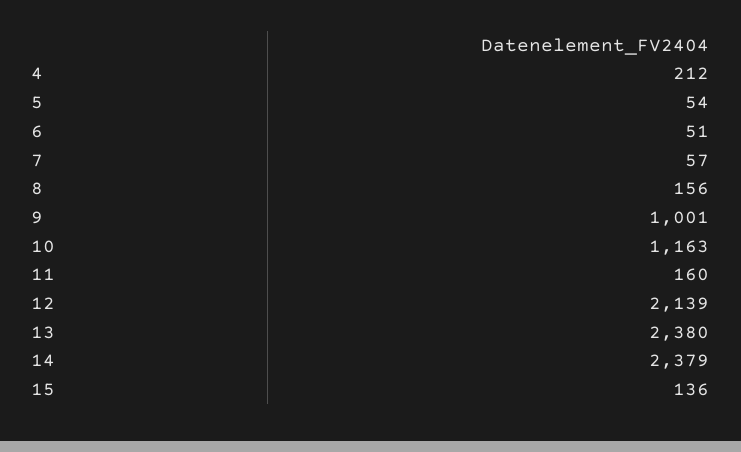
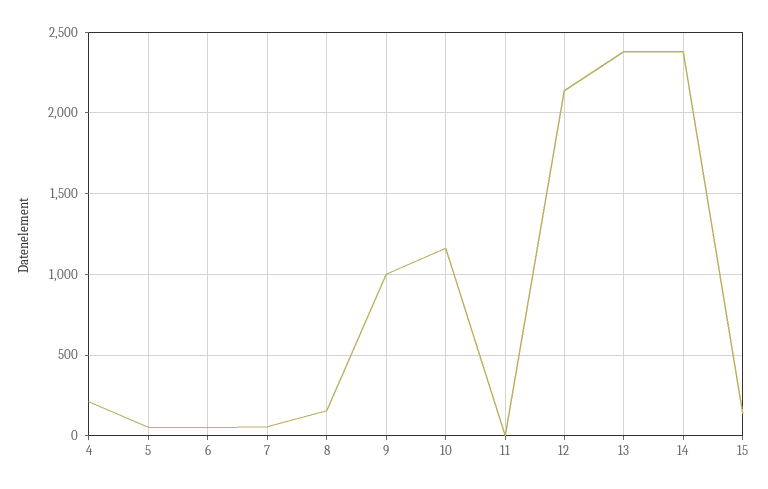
  {
    "4": 212,
    "5": 54,
    "6": 51,
    "7": 57,
    "8": 156,
    "9": 1001,
    "10": 1163,
-   "11": 160,
+   "11": 0,
    "12": 2139,
    "13": 2380,
    "14": 2379,
    "15": 136
  }

